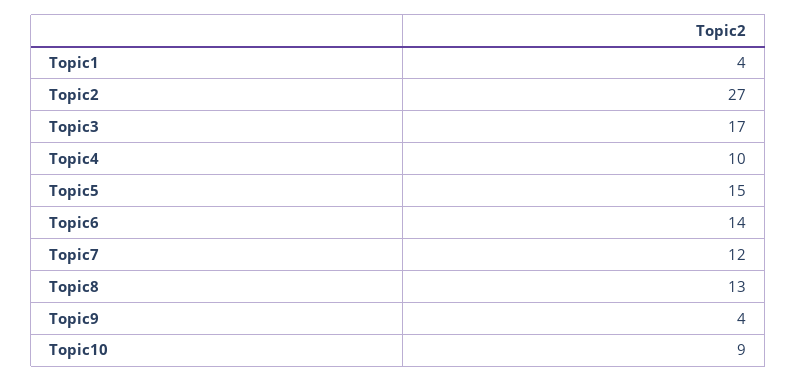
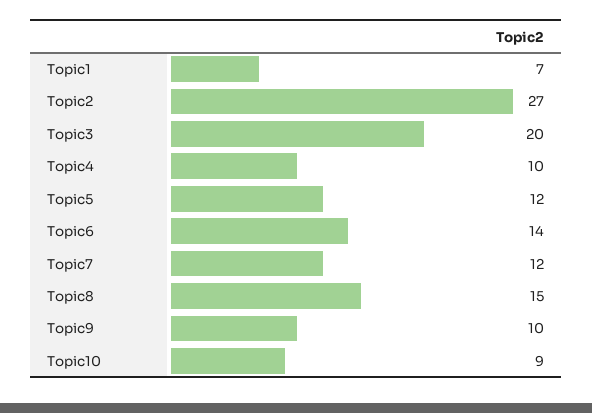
  {
-   "Topic1": 4,
+   "Topic1": 7,
    "Topic2": 27,
-   "Topic3": 17,
+   "Topic3": 20,
    "Topic4": 10,
-   "Topic5": 15,
+   "Topic5": 12,
    "Topic6": 14,
    "Topic7": 12,
-   "Topic8": 13,
+   "Topic8": 15,
-   "Topic9": 4,
+   "Topic9": 10,
    "Topic10": 9
  }

